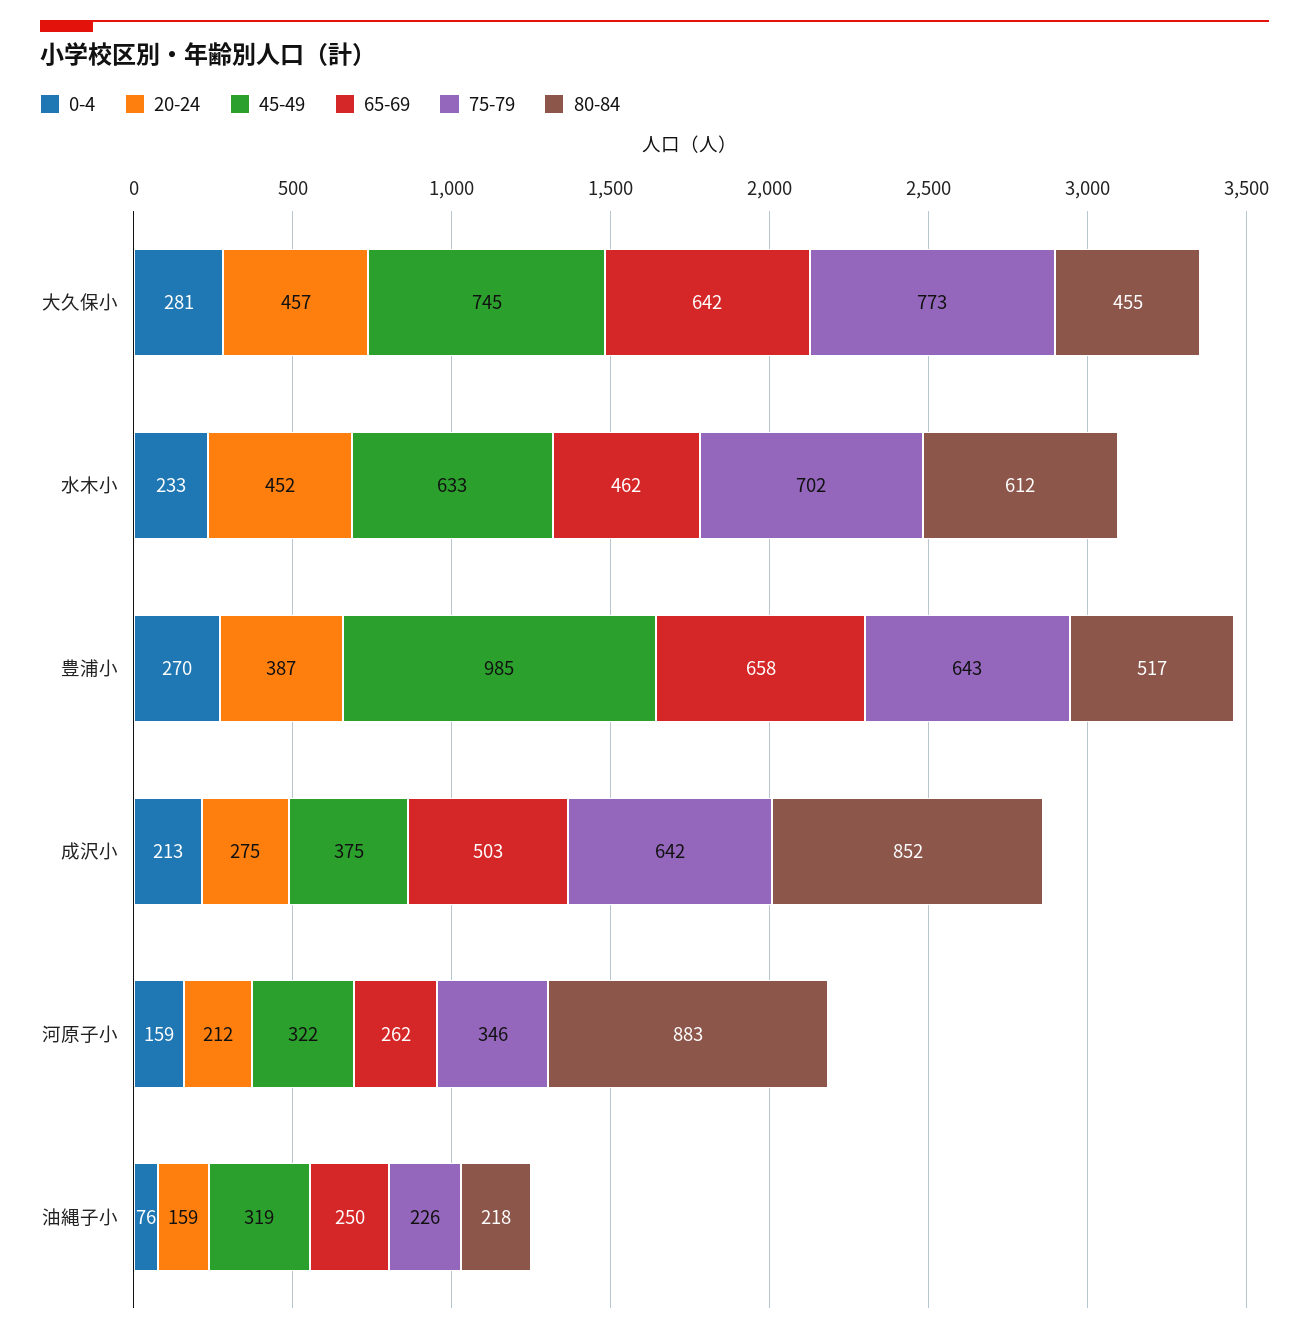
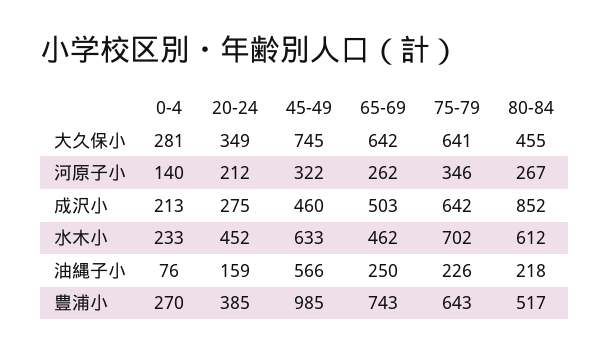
  {
    "0-4": {
      "大久保小": 281,
      "水木小": 233,
      "豊浦小": 270,
      "成沢小": 213,
-     "河原子小": 159,
+     "河原子小": 140,
      "油縄子小": 76
    },
    "20-24": {
-     "大久保小": 457,
+     "大久保小": 349,
      "水木小": 452,
-     "豊浦小": 387,
+     "豊浦小": 385,
      "成沢小": 275,
      "河原子小": 212,
      "油縄子小": 159
    },
    "45-49": {
      "大久保小": 745,
      "水木小": 633,
      "豊浦小": 985,
-     "成沢小": 375,
+     "成沢小": 460,
      "河原子小": 322,
-     "油縄子小": 319
+     "油縄子小": 566
    },
    "65-69": {
      "大久保小": 642,
      "水木小": 462,
-     "豊浦小": 658,
+     "豊浦小": 743,
      "成沢小": 503,
      "河原子小": 262,
      "油縄子小": 250
    },
    "75-79": {
-     "大久保小": 773,
+     "大久保小": 641,
      "水木小": 702,
      "豊浦小": 643,
      "成沢小": 642,
      "河原子小": 346,
      "油縄子小": 226
    },
    "80-84": {
      "大久保小": 455,
      "水木小": 612,
      "豊浦小": 517,
      "成沢小": 852,
-     "河原子小": 883,
+     "河原子小": 267,
      "油縄子小": 218
    }
  }

